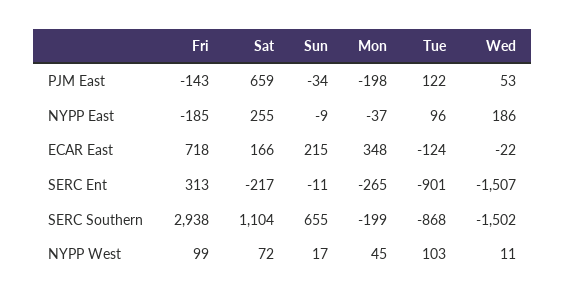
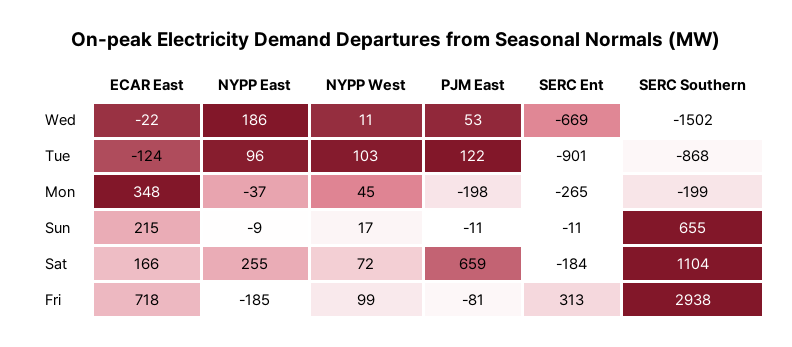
  {
    "Fri": {
-     "PJM East": -143,
+     "PJM East": -81,
      "NYPP East": -185,
      "ECAR East": 718,
      "SERC Ent": 313,
      "SERC Southern": 2938,
      "NYPP West": 99
    },
    "Sat": {
      "PJM East": 659,
      "NYPP East": 255,
      "ECAR East": 166,
-     "SERC Ent": -217,
+     "SERC Ent": -184,
      "SERC Southern": 1104,
      "NYPP West": 72
    },
    "Sun": {
-     "PJM East": -34,
+     "PJM East": -11,
      "NYPP East": -9,
      "ECAR East": 215,
      "SERC Ent": -11,
      "SERC Southern": 655,
      "NYPP West": 17
    },
    "Mon": {
      "PJM East": -198,
      "NYPP East": -37,
      "ECAR East": 348,
      "SERC Ent": -265,
      "SERC Southern": -199,
      "NYPP West": 45
    },
    "Tue": {
      "PJM East": 122,
      "NYPP East": 96,
      "ECAR East": -124,
      "SERC Ent": -901,
      "SERC Southern": -868,
      "NYPP West": 103
    },
    "Wed": {
      "PJM East": 53,
      "NYPP East": 186,
      "ECAR East": -22,
-     "SERC Ent": -1507,
+     "SERC Ent": -669,
      "SERC Southern": -1502,
      "NYPP West": 11
    }
  }

